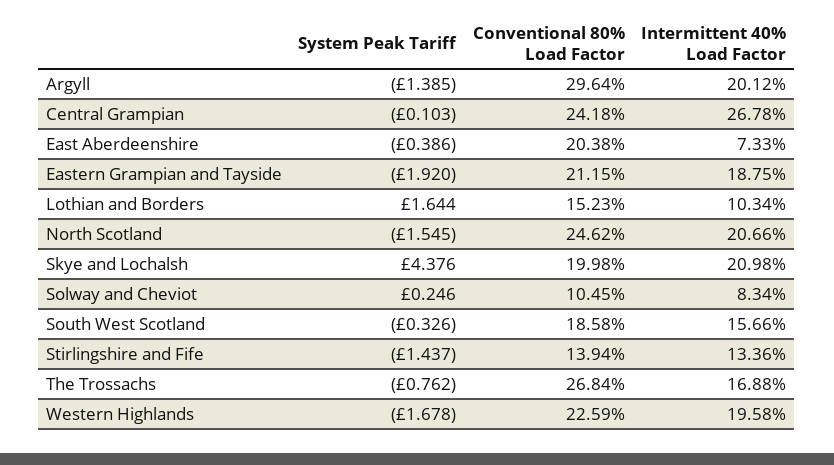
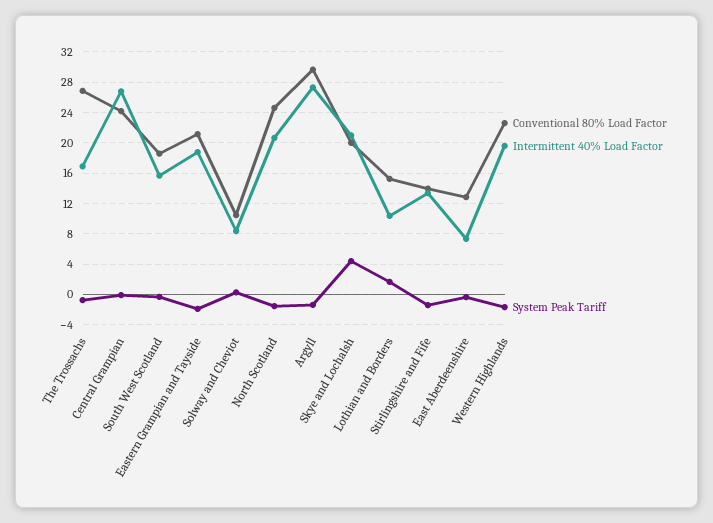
  {
    "System Peak Tariff": {
      "Argyll": -1.385,
      "Central Grampian": -0.103,
      "East Aberdeenshire": -0.386,
      "Eastern Grampian and Tayside": -1.92,
      "Lothian and Borders": 1.644,
      "North Scotland": -1.545,
      "Skye and Lochalsh": 4.376,
      "Solway and Cheviot": 0.246,
      "South West Scotland": -0.326,
      "Stirlingshire and Fife": -1.437,
      "The Trossachs": -0.762,
      "Western Highlands": -1.678
    },
    "Conventional 80% Load Factor": {
      "Argyll": 29.64,
      "Central Grampian": 24.18,
-     "East Aberdeenshire": 20.38,
+     "East Aberdeenshire": 13,
      "Eastern Grampian and Tayside": 21.15,
      "Lothian and Borders": 15.23,
      "North Scotland": 24.62,
      "Skye and Lochalsh": 19.98,
      "Solway and Cheviot": 10.45,
      "South West Scotland": 18.58,
      "Stirlingshire and Fife": 13.94,
      "The Trossachs": 26.84,
      "Western Highlands": 22.59
    },
    "Intermittent 40% Load Factor": {
-     "Argyll": 20.12,
+     "Argyll": 27,
      "Central Grampian": 26.78,
      "East Aberdeenshire": 7.33,
      "Eastern Grampian and Tayside": 18.75,
      "Lothian and Borders": 10.34,
      "North Scotland": 20.66,
      "Skye and Lochalsh": 20.98,
      "Solway and Cheviot": 8.34,
      "South West Scotland": 15.66,
      "Stirlingshire and Fife": 13.36,
      "The Trossachs": 16.88,
      "Western Highlands": 19.58
    }
  }

